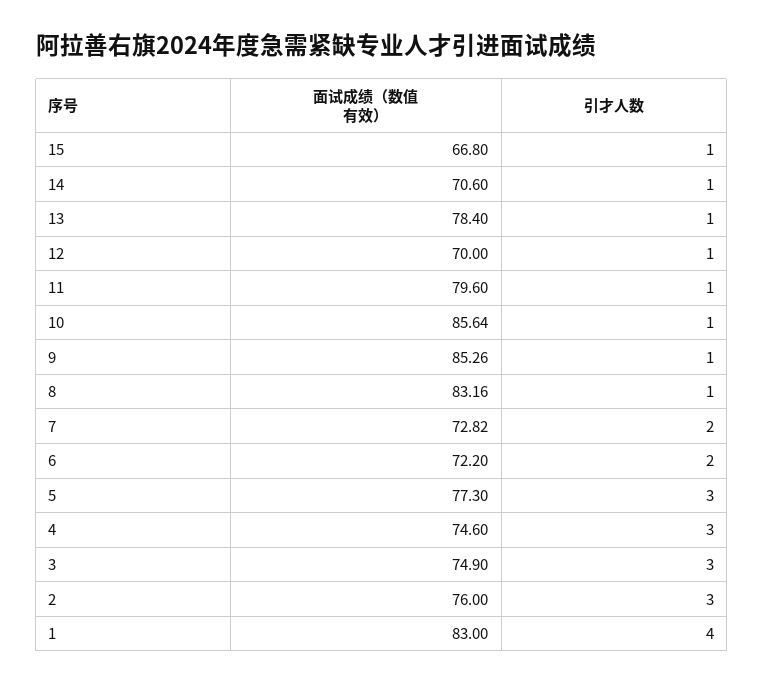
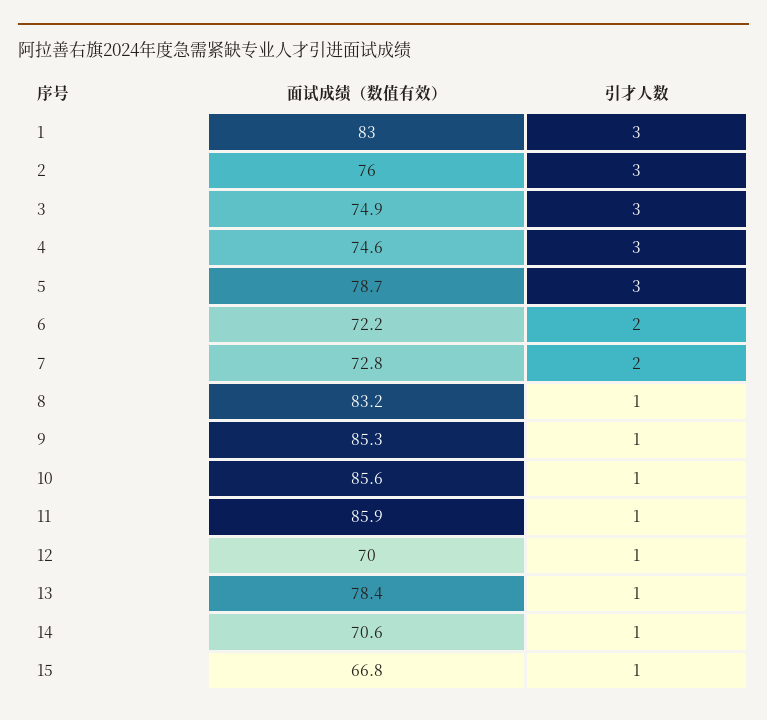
  {
    "面试成绩（数值有效）": {
      "15": 66.8,
      "14": 70.6,
      "13": 78.4,
      "12": 70,
-     "11": 79.6,
+     "11": 85.9,
      "10": 85.64,
      "9": 85.26,
      "8": 83.16,
      "7": 72.82,
      "6": 72.2,
-     "5": 77.3,
+     "5": 78.7,
      "4": 74.6,
      "3": 74.9,
      "2": 76,
      "1": 83
    },
    "引才人数": {
      "15": 1,
      "14": 1,
      "13": 1,
      "12": 1,
      "11": 1,
      "10": 1,
      "9": 1,
      "8": 1,
      "7": 2,
      "6": 2,
      "5": 3,
      "4": 3,
      "3": 3,
      "2": 3,
-     "1": 4
+     "1": 3
    }
  }

